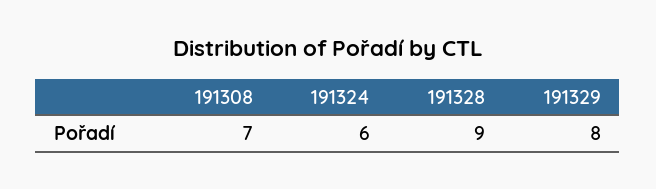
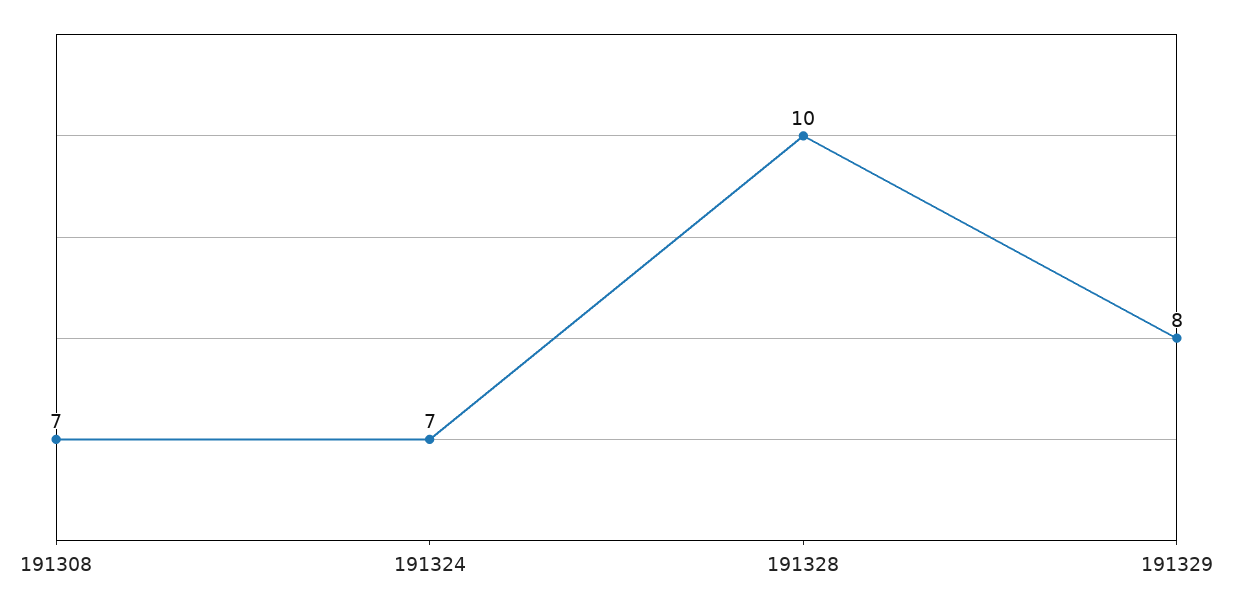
  {
    "191308": 7,
-   "191324": 6,
+   "191324": 7,
-   "191328": 9,
+   "191328": 10,
    "191329": 8
  }

